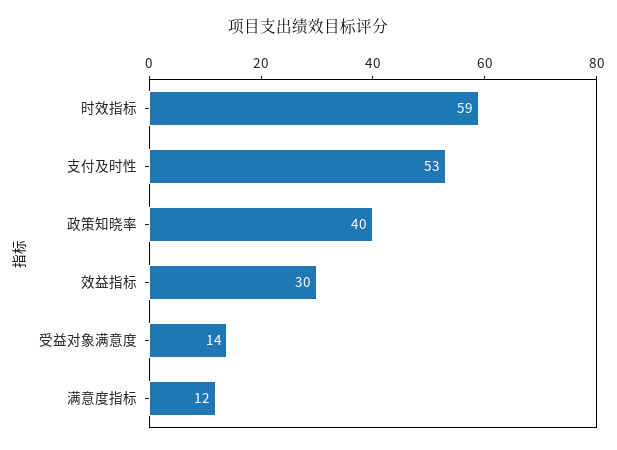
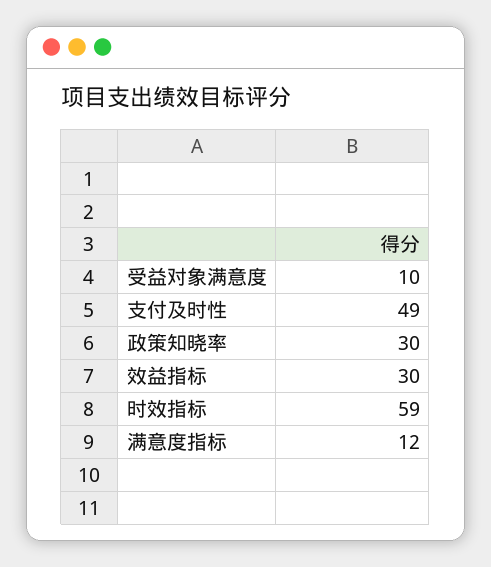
  {
    "时效指标": 59,
-   "支付及时性": 53,
+   "支付及时性": 49,
-   "政策知晓率": 40,
+   "政策知晓率": 30,
    "效益指标": 30,
-   "受益对象满意度": 14,
+   "受益对象满意度": 10,
    "满意度指标": 12
  }

